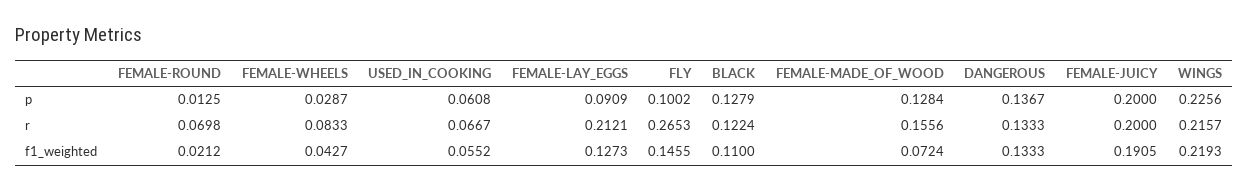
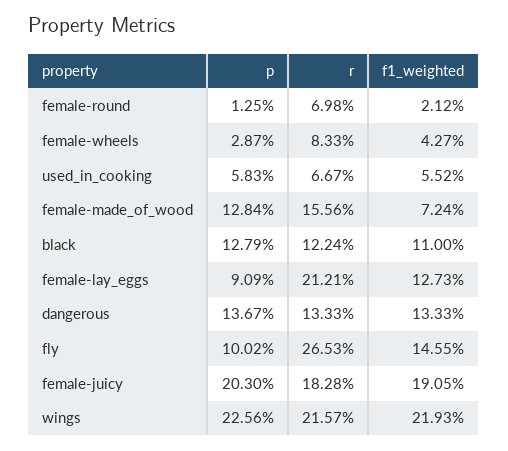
  {
    "FEMALE-ROUND": {
      "p": 0.0125,
      "r": 0.0698,
      "f1_weighted": 0.0212
    },
    "FEMALE-WHEELS": {
      "p": 0.0287,
      "r": 0.0833,
      "f1_weighted": 0.0427
    },
    "USED_IN_COOKING": {
-     "p": 0.0608,
+     "p": 0.0583,
      "r": 0.0667,
      "f1_weighted": 0.0552
    },
    "FEMALE-LAY_EGGS": {
      "p": 0.0909,
      "r": 0.2121,
      "f1_weighted": 0.1273
    },
    "FLY": {
      "p": 0.1002,
      "r": 0.2653,
      "f1_weighted": 0.1455
    },
    "BLACK": {
      "p": 0.1279,
      "r": 0.1224,
      "f1_weighted": 0.11
    },
    "FEMALE-MADE_OF_WOOD": {
      "p": 0.1284,
      "r": 0.1556,
      "f1_weighted": 0.0724
    },
    "DANGEROUS": {
      "p": 0.1367,
      "r": 0.1333,
      "f1_weighted": 0.1333
    },
    "FEMALE-JUICY": {
-     "p": 0.2,
+     "p": 0.203,
-     "r": 0.2,
+     "r": 0.1828,
      "f1_weighted": 0.1905
    },
    "WINGS": {
      "p": 0.2256,
      "r": 0.2157,
      "f1_weighted": 0.2193
    }
  }

